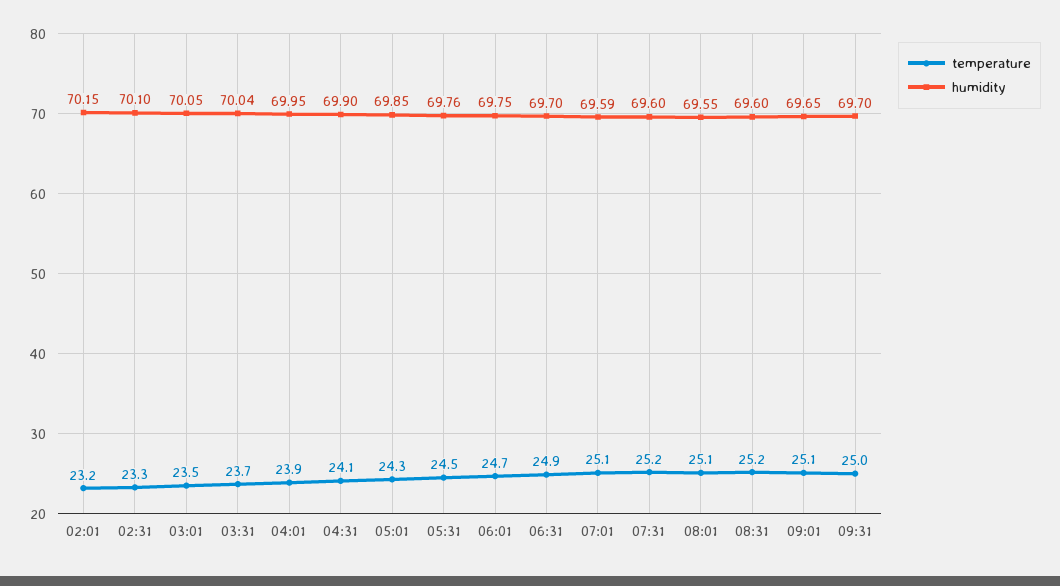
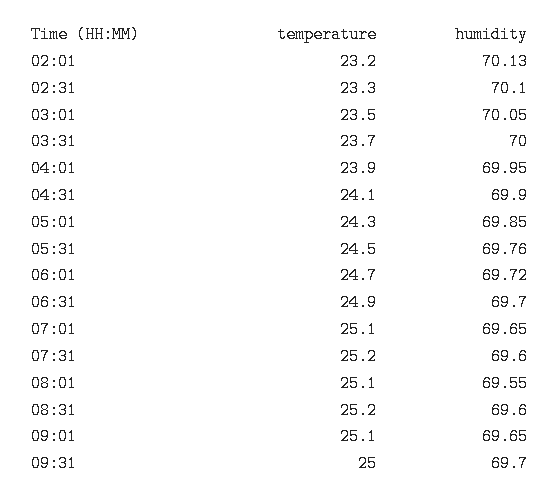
  {
    "temperature": {
      "02:01": 23.2,
      "02:31": 23.3,
      "03:01": 23.5,
      "03:31": 23.7,
      "04:01": 23.9,
      "04:31": 24.1,
      "05:01": 24.3,
      "05:31": 24.5,
      "06:01": 24.7,
      "06:31": 24.9,
      "07:01": 25.1,
      "07:31": 25.2,
      "08:01": 25.1,
      "08:31": 25.2,
      "09:01": 25.1,
      "09:31": 25
    },
    "humidity": {
-     "02:01": 70.15,
+     "02:01": 70.13,
      "02:31": 70.1,
      "03:01": 70.05,
-     "03:31": 70.04,
+     "03:31": 70,
      "04:01": 69.95,
      "04:31": 69.9,
      "05:01": 69.85,
      "05:31": 69.76,
-     "06:01": 69.75,
+     "06:01": 69.72,
      "06:31": 69.7,
-     "07:01": 69.59,
+     "07:01": 69.65,
      "07:31": 69.6,
      "08:01": 69.55,
      "08:31": 69.6,
      "09:01": 69.65,
      "09:31": 69.7
    }
  }

